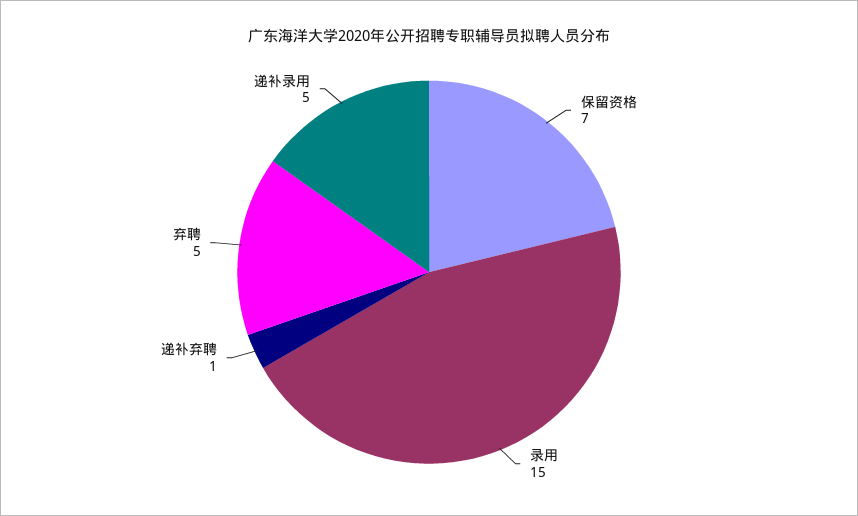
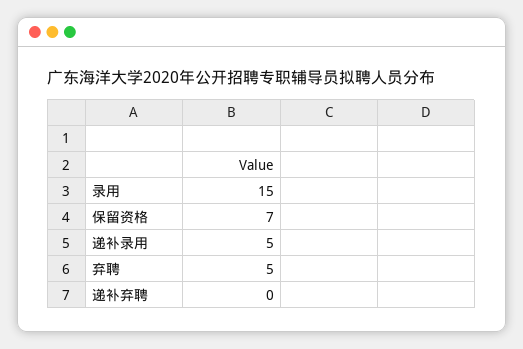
  {
    "保留资格": 7,
    "录用": 15,
-   "递补弃聘": 1,
+   "递补弃聘": 0,
    "弃聘": 5,
    "递补录用": 5
  }

